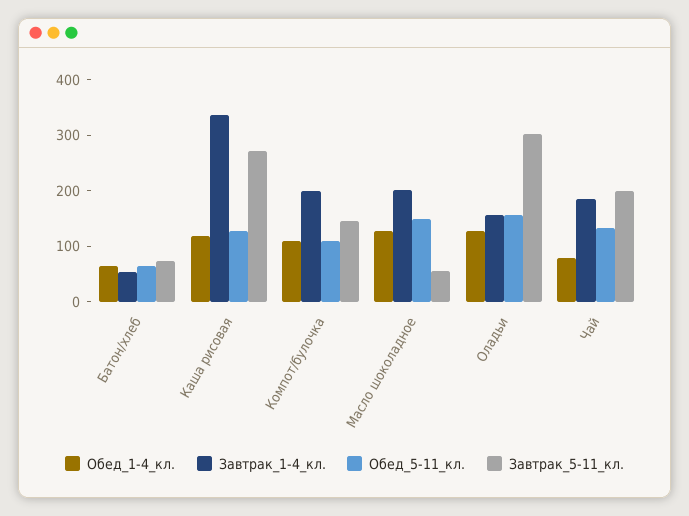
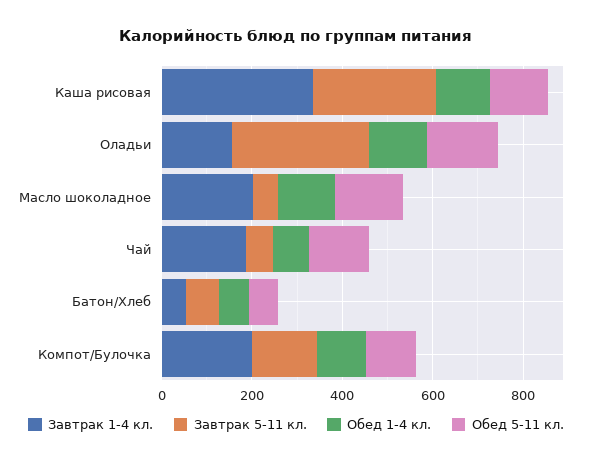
  {
    "Обед_1-4_кл.": {
      "Батон/хлеб": 60,
      "Каша рисовая": 120,
      "Компот/булочка": 100,
      "Масло шоколадное": 120,
      "Оладьи": 120,
      "Чай": 80
    },
    "Завтрак_1-4_кл.": {
      "Батон/хлеб": 60,
      "Каша рисовая": 340,
      "Компот/булочка": 200,
      "Масло шоколадное": 200,
      "Оладьи": 160,
      "Чай": 180
    },
    "Обед_5-11_кл.": {
      "Батон/хлеб": 60,
      "Каша рисовая": 120,
      "Компот/булочка": 100,
      "Масло шоколадное": 140,
      "Оладьи": 160,
      "Чай": 140
    },
    "Завтрак_5-11_кл.": {
      "Батон/хлеб": 80,
      "Каша рисовая": 280,
      "Компот/булочка": 140,
      "Масло шоколадное": 60,
      "Оладьи": 300,
-     "Чай": 200
+     "Чай": 50
    }
  }

